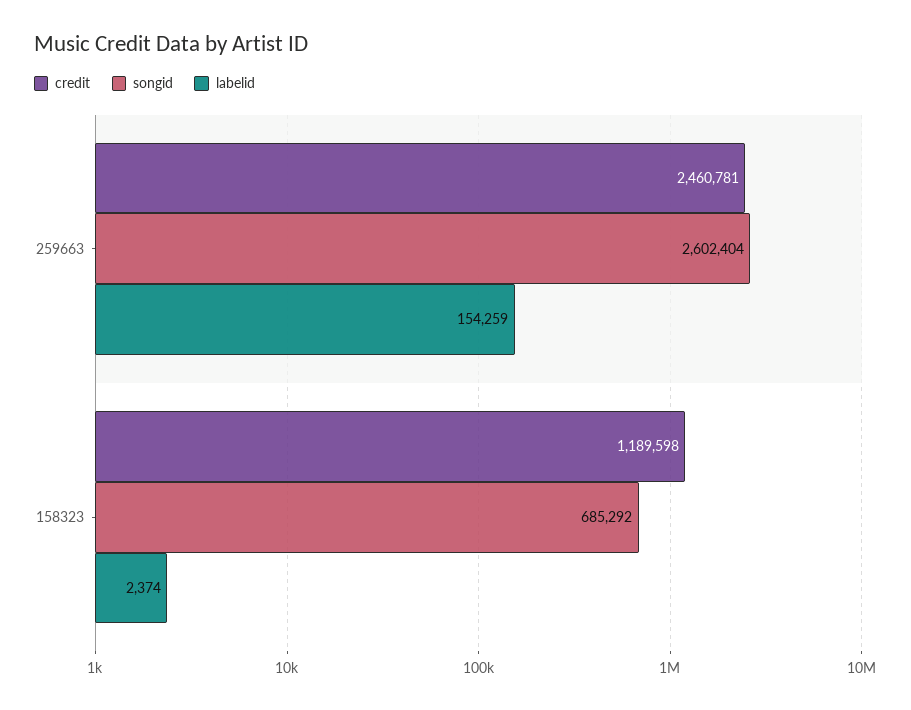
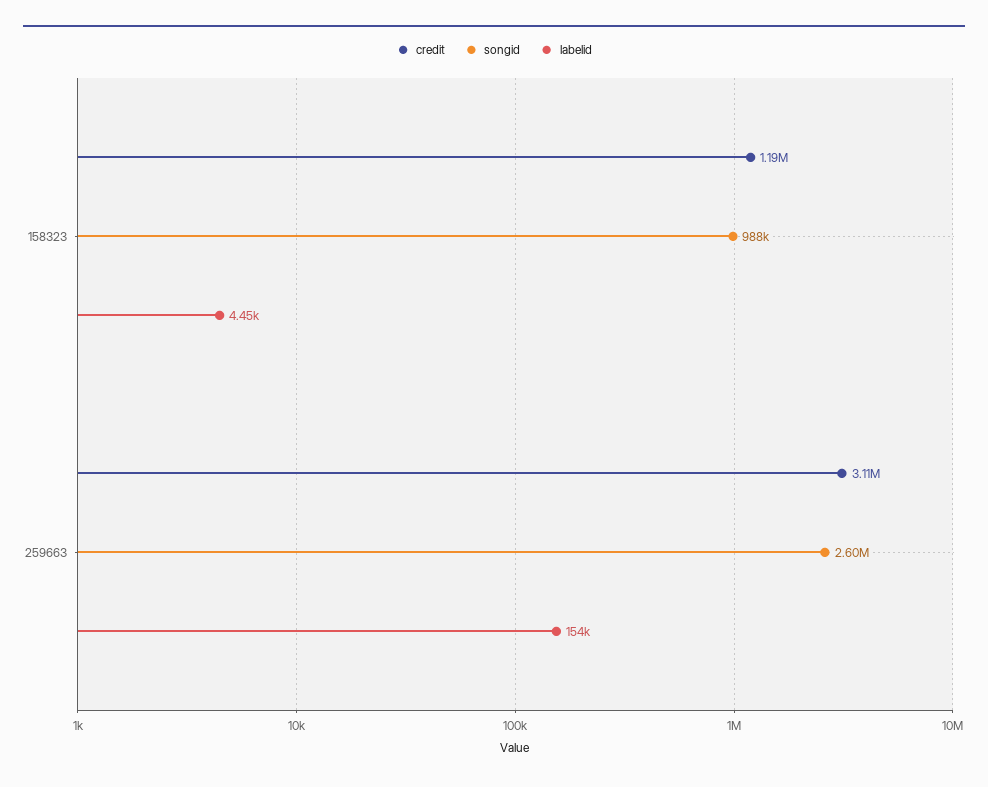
  {
    "credit": {
-     "259663": 2460781,
+     "259663": 3110000,
      "158323": 1189598
    },
    "songid": {
      "259663": 2602404,
-     "158323": 685292
+     "158323": 988000
    },
    "labelid": {
      "259663": 154259,
-     "158323": 2374
+     "158323": 4450
    }
  }

